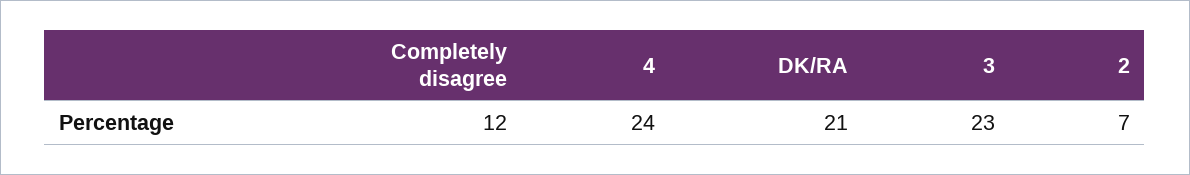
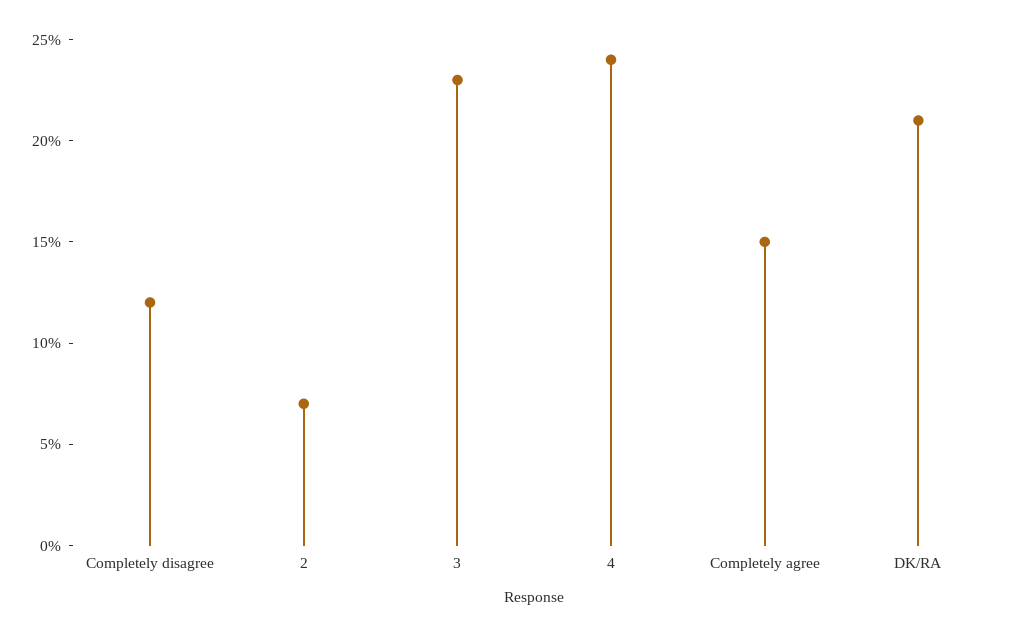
  {
    "Completely disagree": 12,
    "4": 24,
    "DK/RA": 21,
    "3": 23,
-   "2": 7
+   "2": 7,
+   "Completely agree": 15
  }

